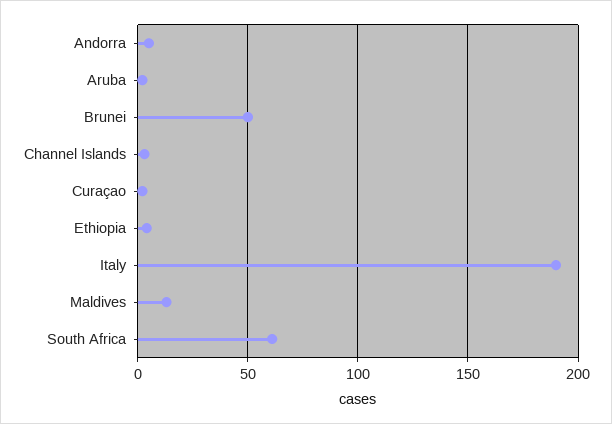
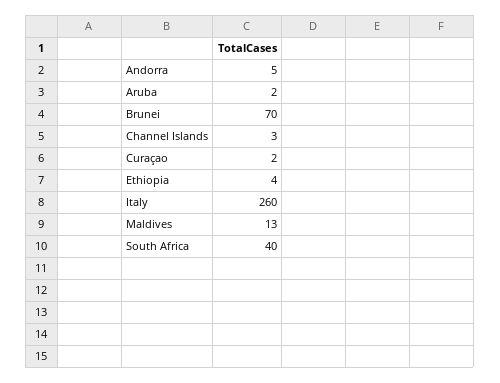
  {
    "Andorra": 5,
    "Aruba": 2,
-   "Brunei": 50,
+   "Brunei": 70,
    "Channel Islands": 3,
    "Curaçao": 2,
    "Ethiopia": 4,
-   "Italy": 190,
+   "Italy": 260,
    "Maldives": 13,
-   "South Africa": 60
+   "South Africa": 40
  }

